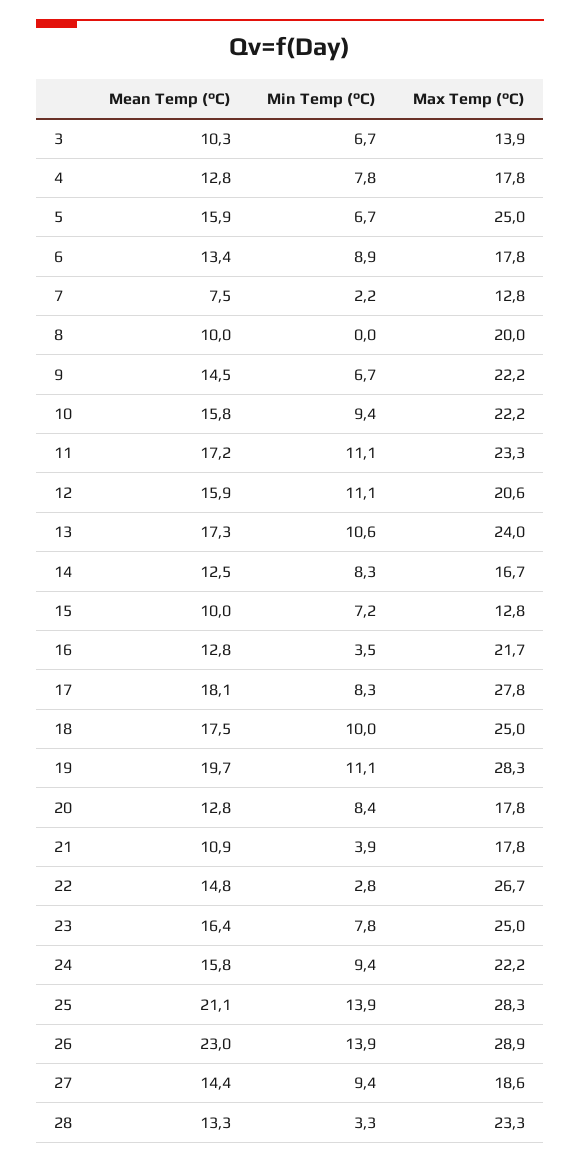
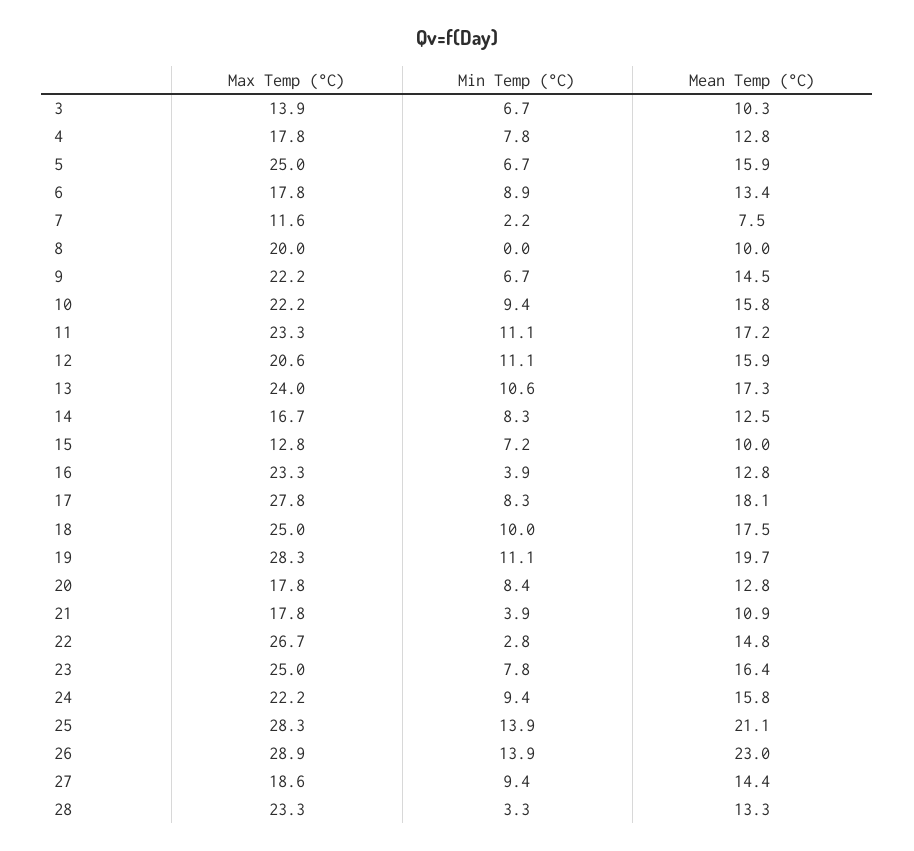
  {
    "Mean Temp (°C)": {
      "3": 10.3,
      "4": 12.8,
      "5": 15.9,
      "6": 13.4,
      "7": 7.5,
      "8": 10,
      "9": 14.5,
      "10": 15.8,
      "11": 17.2,
      "12": 15.9,
      "13": 17.3,
      "14": 12.5,
      "15": 10,
      "16": 12.8,
      "17": 18.1,
      "18": 17.5,
      "19": 19.7,
      "20": 12.8,
      "21": 10.9,
      "22": 14.8,
      "23": 16.4,
      "24": 15.8,
      "25": 21.1,
      "26": 23,
      "27": 14.4,
      "28": 13.3
    },
    "Min Temp (°C)": {
      "3": 6.7,
      "4": 7.8,
      "5": 6.7,
      "6": 8.9,
      "7": 2.2,
      "8": 0,
      "9": 6.7,
      "10": 9.4,
      "11": 11.1,
      "12": 11.1,
      "13": 10.6,
      "14": 8.3,
      "15": 7.2,
-     "16": 3.5,
+     "16": 3.9,
      "17": 8.3,
      "18": 10,
      "19": 11.1,
      "20": 8.4,
      "21": 3.9,
      "22": 2.8,
      "23": 7.8,
      "24": 9.4,
      "25": 13.9,
      "26": 13.9,
      "27": 9.4,
      "28": 3.3
    },
    "Max Temp (°C)": {
      "3": 13.9,
      "4": 17.8,
      "5": 25,
      "6": 17.8,
-     "7": 12.8,
+     "7": 11.6,
      "8": 20,
      "9": 22.2,
      "10": 22.2,
      "11": 23.3,
      "12": 20.6,
      "13": 24,
      "14": 16.7,
      "15": 12.8,
-     "16": 21.7,
+     "16": 23.3,
      "17": 27.8,
      "18": 25,
      "19": 28.3,
      "20": 17.8,
      "21": 17.8,
      "22": 26.7,
      "23": 25,
      "24": 22.2,
      "25": 28.3,
      "26": 28.9,
      "27": 18.6,
      "28": 23.3
    }
  }

